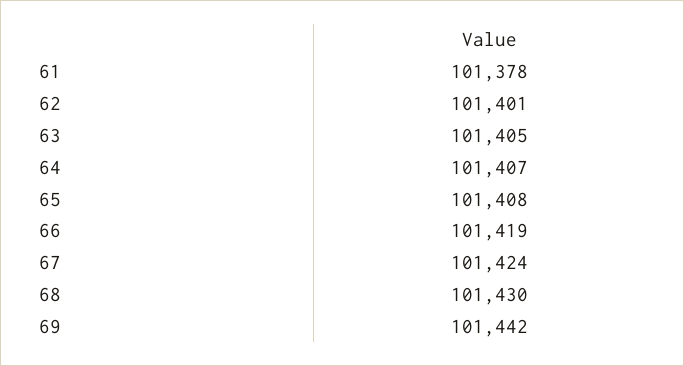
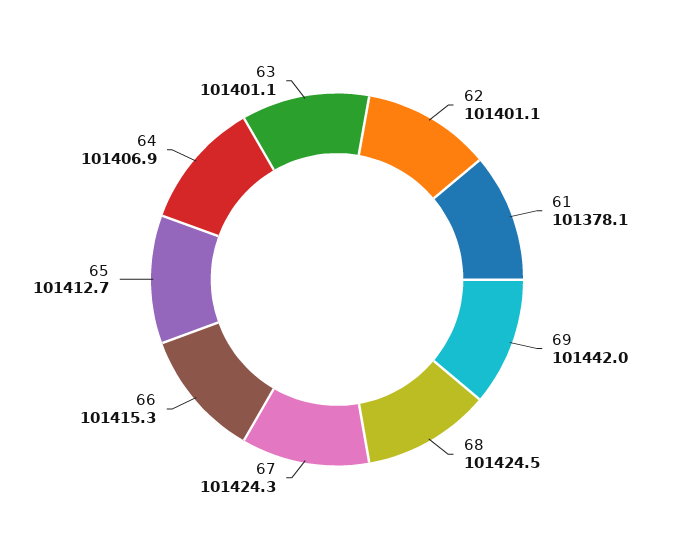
  {
    "61": 101378.1,
    "62": 101401.1,
-   "63": 101405,
+   "63": 101401.1,
    "64": 101406.9,
-   "65": 101408,
+   "65": 101412.7,
-   "66": 101419,
+   "66": 101415.3,
    "67": 101424.3,
-   "68": 101430,
+   "68": 101424.5,
    "69": 101442
  }

